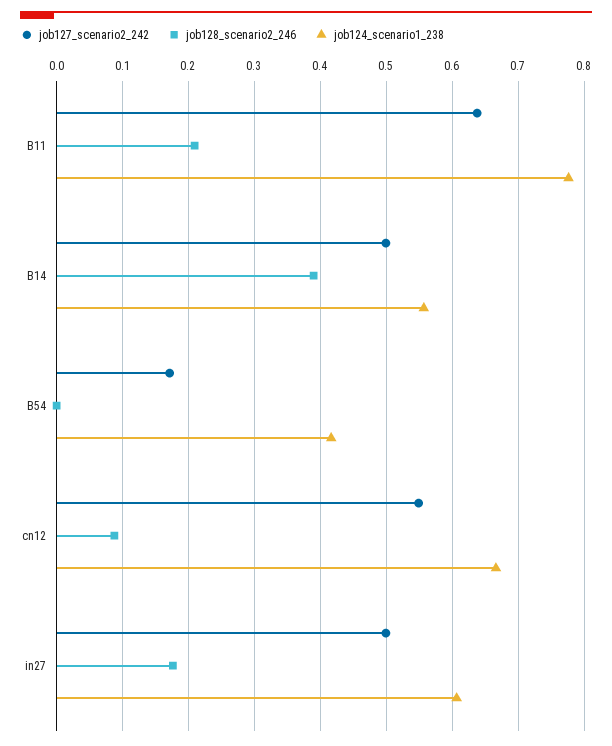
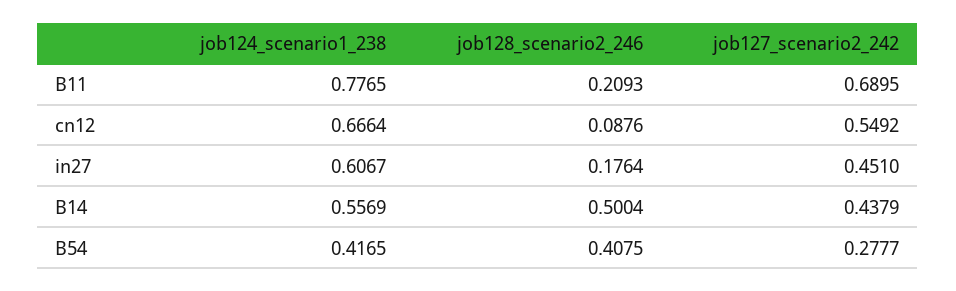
  {
    "job127_scenario2_242": {
-     "B11": 0.64,
+     "B11": 0.6895,
-     "B14": 0.5,
+     "B14": 0.4379,
-     "B54": 0.17,
+     "B54": 0.2777,
      "cn12": 0.5492,
-     "in27": 0.5
+     "in27": 0.451
    },
    "job128_scenario2_246": {
      "B11": 0.2093,
-     "B14": 0.39,
+     "B14": 0.5004,
-     "B54": 0,
+     "B54": 0.4075,
      "cn12": 0.0876,
      "in27": 0.1764
    },
    "job124_scenario1_238": {
      "B11": 0.7765,
      "B14": 0.5569,
      "B54": 0.4165,
      "cn12": 0.6664,
      "in27": 0.6067
    }
  }

